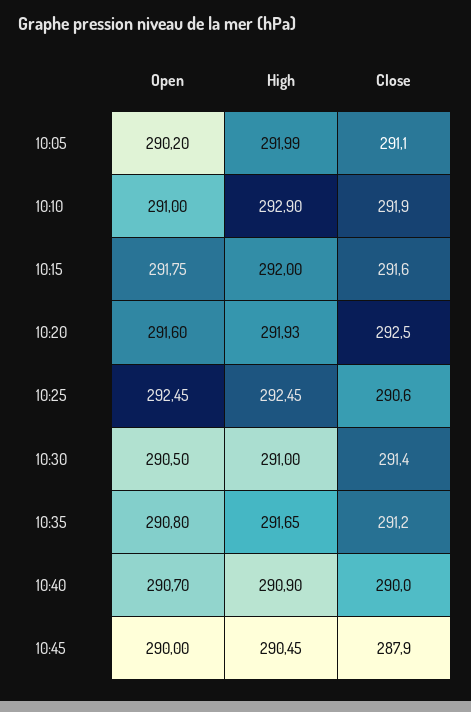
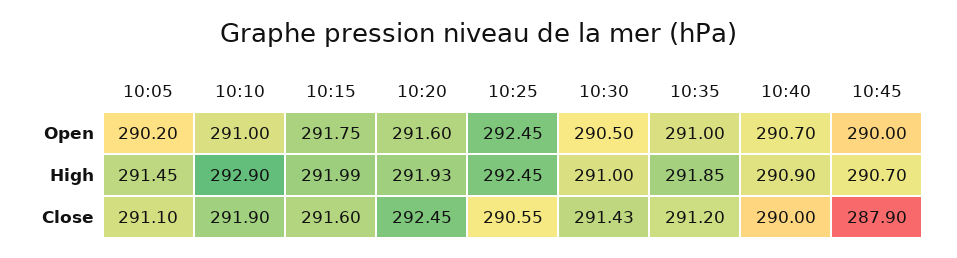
  {
    "Open": {
      "10:05": 290.2,
      "10:10": 291,
      "10:15": 291.75,
      "10:20": 291.6,
      "10:25": 292.45,
      "10:30": 290.5,
-     "10:35": 290.8,
+     "10:35": 291,
      "10:40": 290.7,
      "10:45": 290
    },
    "High": {
-     "10:05": 291.99,
+     "10:05": 291.45,
      "10:10": 292.9,
-     "10:15": 292,
+     "10:15": 291.99,
      "10:20": 291.93,
      "10:25": 292.45,
      "10:30": 291,
-     "10:35": 291.65,
+     "10:35": 291.85,
      "10:40": 290.9,
-     "10:45": 290.45
+     "10:45": 290.7
    },
    "Close": {
      "10:05": 291.1,
      "10:10": 291.9,
      "10:15": 291.6,
      "10:20": 292.45,
      "10:25": 290.55,
      "10:30": 291.43,
      "10:35": 291.2,
      "10:40": 290,
      "10:45": 287.9
    }
  }

